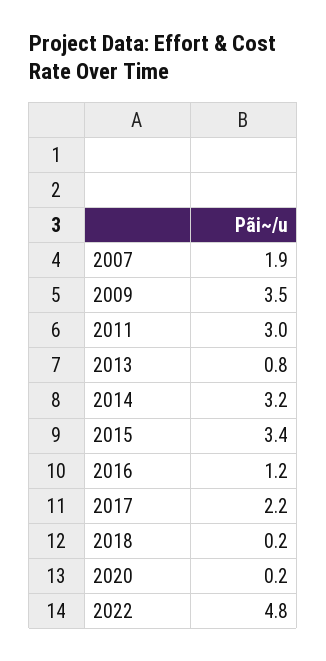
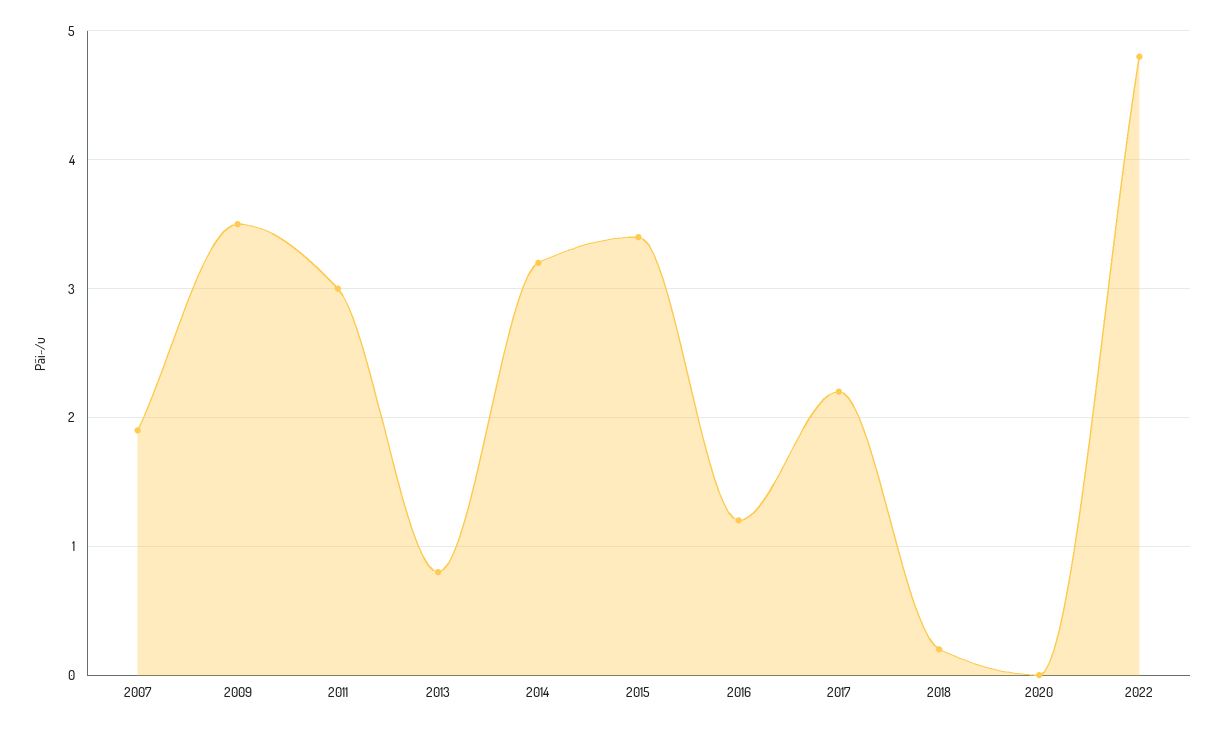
  {
    "2007": 1.9,
    "2009": 3.5,
    "2011": 3,
    "2013": 0.8,
    "2014": 3.2,
    "2015": 3.4,
    "2016": 1.2,
    "2017": 2.2,
    "2018": 0.2,
-   "2020": 0.2,
+   "2020": 0,
    "2022": 4.8
  }

